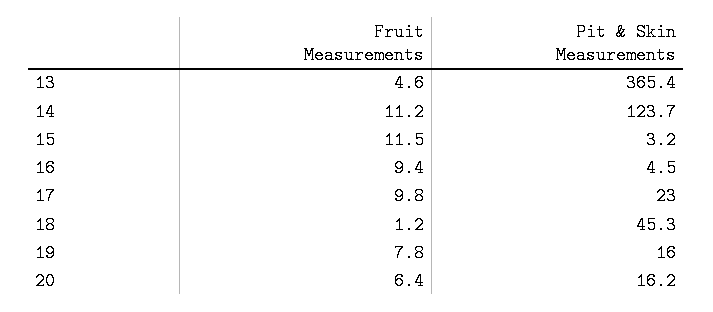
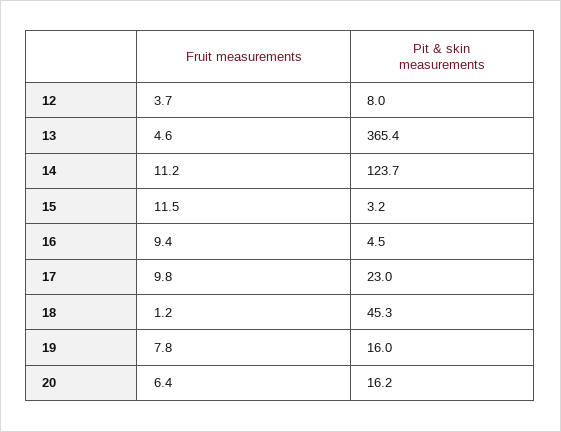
  {
    "Fruit Measurements": {
      "13": 4.6,
      "14": 11.2,
      "15": 11.5,
      "16": 9.4,
      "17": 9.8,
      "18": 1.2,
      "19": 7.8,
-     "20": 6.4
+     "20": 6.4,
+     "12": 3.7
    },
    "Pit & Skin Measurements": {
      "13": 365.4,
      "14": 123.7,
      "15": 3.2,
      "16": 4.5,
      "17": 23,
      "18": 45.3,
      "19": 16,
-     "20": 16.2
+     "20": 16.2,
+     "12": 8
    }
  }

